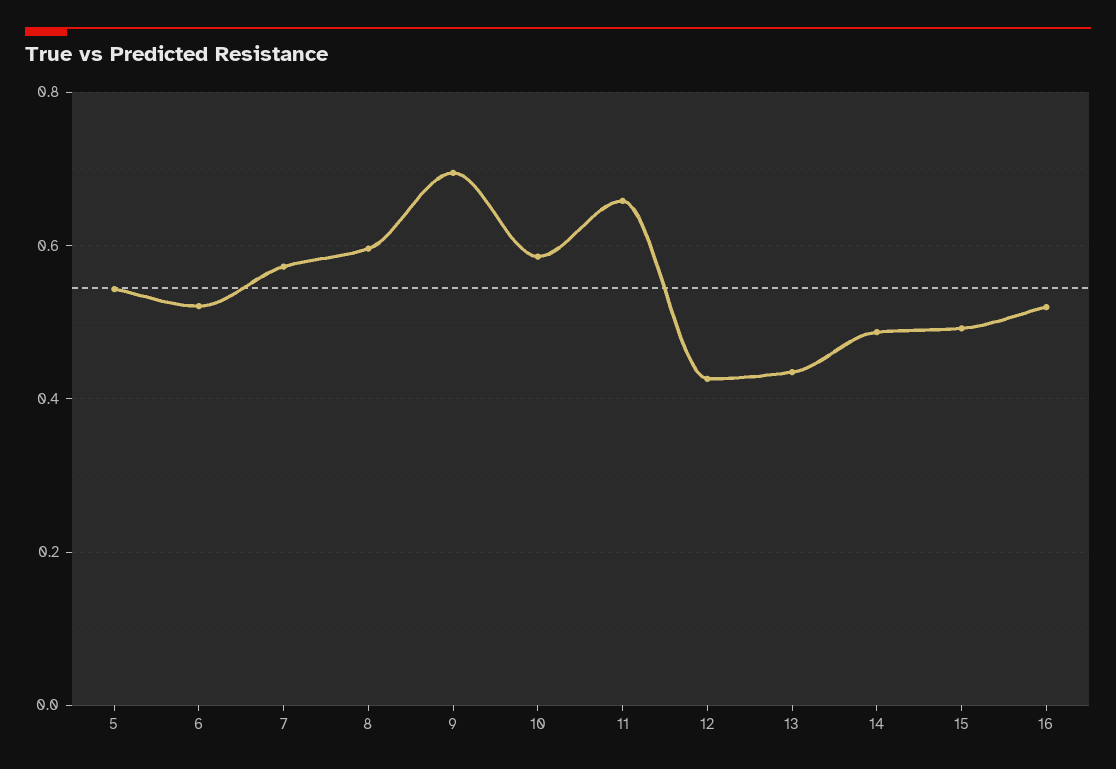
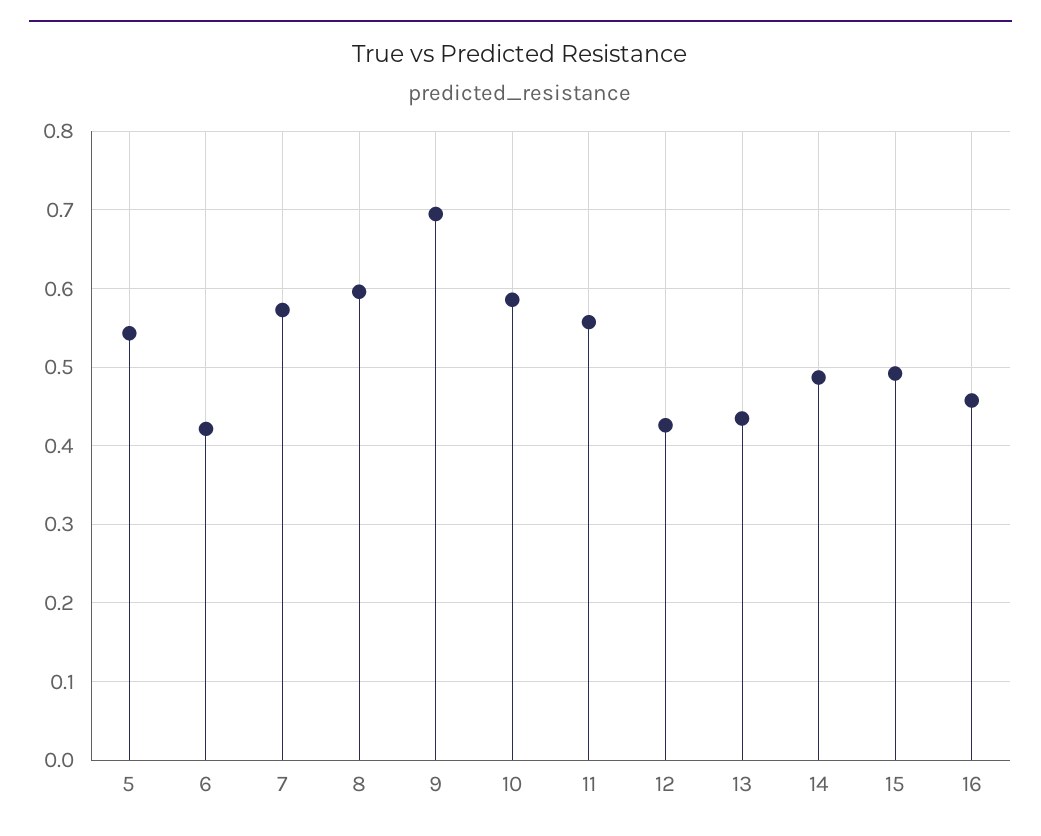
  {
    "5": 0.54,
-   "6": 0.52,
+   "6": 0.42,
    "7": 0.57,
    "8": 0.6,
    "9": 0.69,
    "10": 0.59,
-   "11": 0.66,
+   "11": 0.56,
    "12": 0.43,
    "13": 0.43,
    "14": 0.49,
    "15": 0.49,
-   "16": 0.52
+   "16": 0.46
  }

